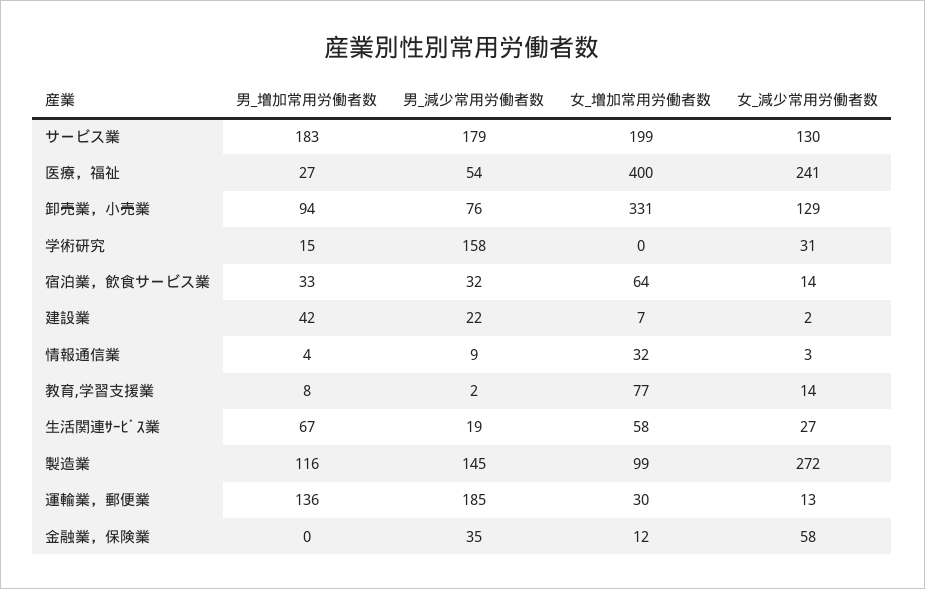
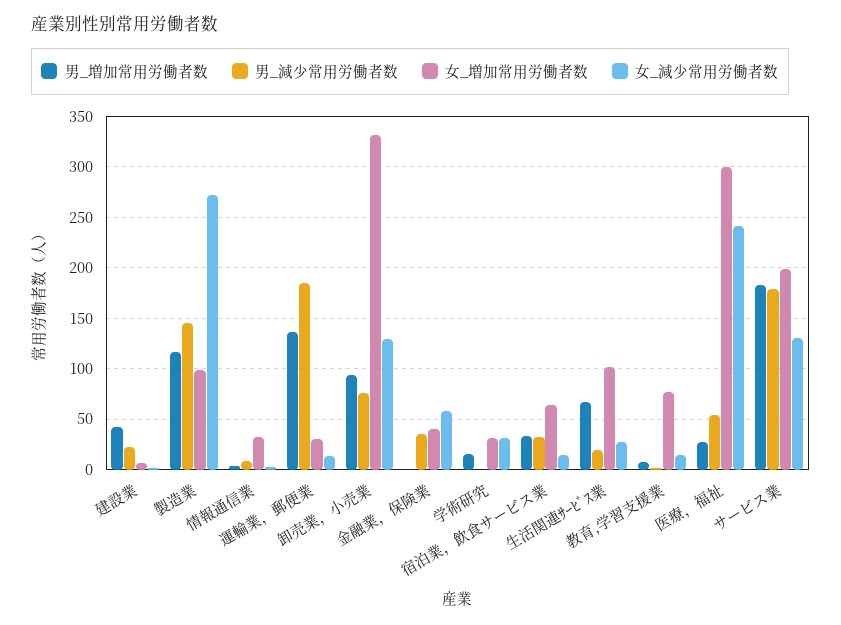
  {
    "男_増加常用労働者数": {
      "サービス業": 183,
      "医療，福祉": 27,
      "卸売業，小売業": 94,
      "学術研究": 15,
      "宿泊業，飲食サービス業": 33,
      "建設業": 42,
      "情報通信業": 4,
      "教育,学習支援業": 8,
      "生活関連ｻｰﾋﾞｽ業": 67,
      "製造業": 116,
      "運輸業，郵便業": 136,
      "金融業，保険業": 0
    },
    "男_減少常用労働者数": {
      "サービス業": 179,
      "医療，福祉": 54,
      "卸売業，小売業": 76,
-     "学術研究": 158,
+     "学術研究": 0,
      "宿泊業，飲食サービス業": 32,
      "建設業": 22,
      "情報通信業": 9,
      "教育,学習支援業": 2,
      "生活関連ｻｰﾋﾞｽ業": 19,
      "製造業": 145,
      "運輸業，郵便業": 185,
      "金融業，保険業": 35
    },
    "女_増加常用労働者数": {
      "サービス業": 199,
-     "医療，福祉": 400,
+     "医療，福祉": 300,
      "卸売業，小売業": 331,
-     "学術研究": 0,
+     "学術研究": 30,
      "宿泊業，飲食サービス業": 64,
      "建設業": 7,
      "情報通信業": 32,
      "教育,学習支援業": 77,
-     "生活関連ｻｰﾋﾞｽ業": 58,
+     "生活関連ｻｰﾋﾞｽ業": 100,
      "製造業": 99,
      "運輸業，郵便業": 30,
-     "金融業，保険業": 12
+     "金融業，保険業": 40
    },
    "女_減少常用労働者数": {
      "サービス業": 130,
      "医療，福祉": 241,
      "卸売業，小売業": 129,
      "学術研究": 31,
      "宿泊業，飲食サービス業": 14,
      "建設業": 2,
      "情報通信業": 3,
      "教育,学習支援業": 14,
      "生活関連ｻｰﾋﾞｽ業": 27,
      "製造業": 272,
      "運輸業，郵便業": 13,
      "金融業，保険業": 58
    }
  }

